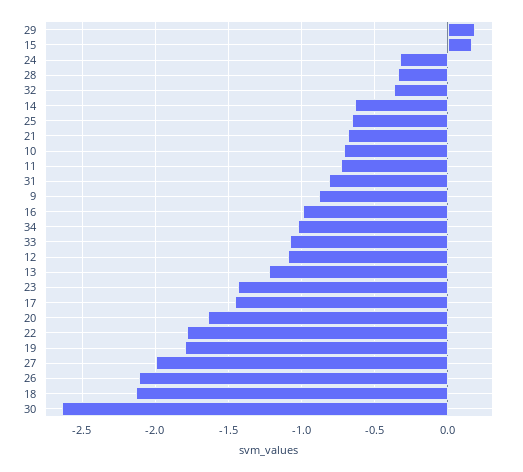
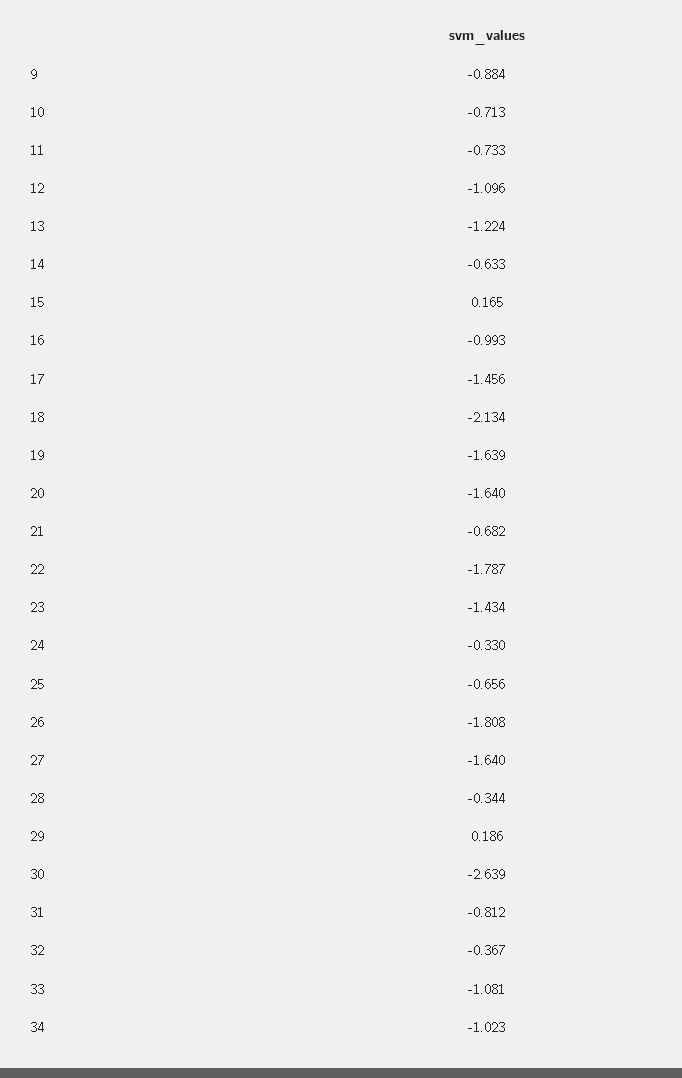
  {
    "29": 0.186,
    "15": 0.165,
    "24": -0.33,
    "28": -0.344,
    "32": -0.367,
    "14": -0.633,
    "25": -0.656,
    "21": -0.682,
    "10": -0.713,
    "11": -0.733,
    "31": -0.812,
    "9": -0.884,
    "16": -0.993,
    "34": -1.023,
    "33": -1.081,
    "12": -1.096,
    "13": -1.224,
    "23": -1.434,
    "17": -1.456,
    "20": -1.64,
    "22": -1.787,
-   "19": -1.8,
+   "19": -1.639,
-   "27": -2,
+   "27": -1.64,
-   "26": -2.1,
+   "26": -1.808,
    "18": -2.134,
    "30": -2.639
  }

